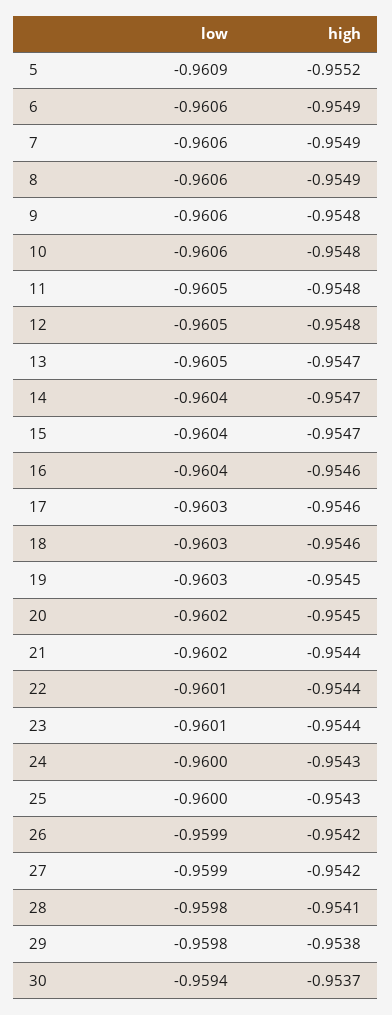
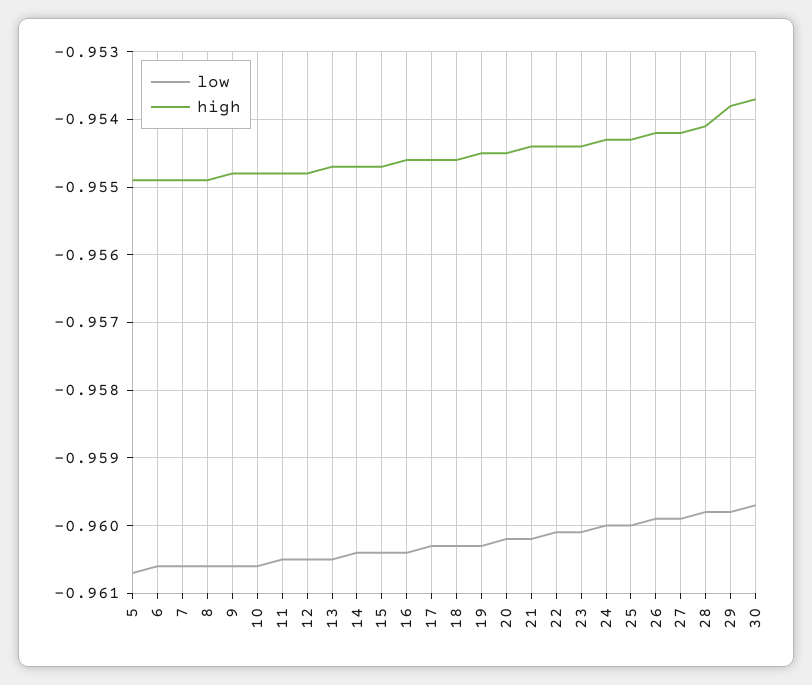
  {
    "low": {
-     "5": -0.9609,
+     "5": -0.9607,
      "6": -0.9606,
      "7": -0.9606,
      "8": -0.9606,
      "9": -0.9606,
      "10": -0.9606,
      "11": -0.9605,
      "12": -0.9605,
      "13": -0.9605,
      "14": -0.9604,
      "15": -0.9604,
      "16": -0.9604,
      "17": -0.9603,
      "18": -0.9603,
      "19": -0.9603,
      "20": -0.9602,
      "21": -0.9602,
      "22": -0.9601,
      "23": -0.9601,
      "24": -0.96,
      "25": -0.96,
      "26": -0.9599,
      "27": -0.9599,
      "28": -0.9598,
      "29": -0.9598,
-     "30": -0.9594
+     "30": -0.9597
    },
    "high": {
-     "5": -0.9552,
+     "5": -0.9549,
      "6": -0.9549,
      "7": -0.9549,
      "8": -0.9549,
      "9": -0.9548,
      "10": -0.9548,
      "11": -0.9548,
      "12": -0.9548,
      "13": -0.9547,
      "14": -0.9547,
      "15": -0.9547,
      "16": -0.9546,
      "17": -0.9546,
      "18": -0.9546,
      "19": -0.9545,
      "20": -0.9545,
      "21": -0.9544,
      "22": -0.9544,
      "23": -0.9544,
      "24": -0.9543,
      "25": -0.9543,
      "26": -0.9542,
      "27": -0.9542,
      "28": -0.9541,
      "29": -0.9538,
      "30": -0.9537
    }
  }

